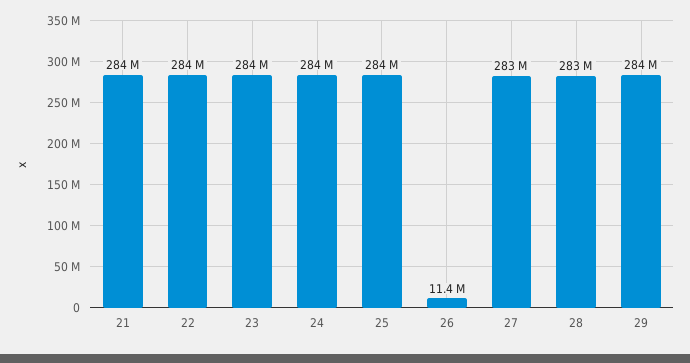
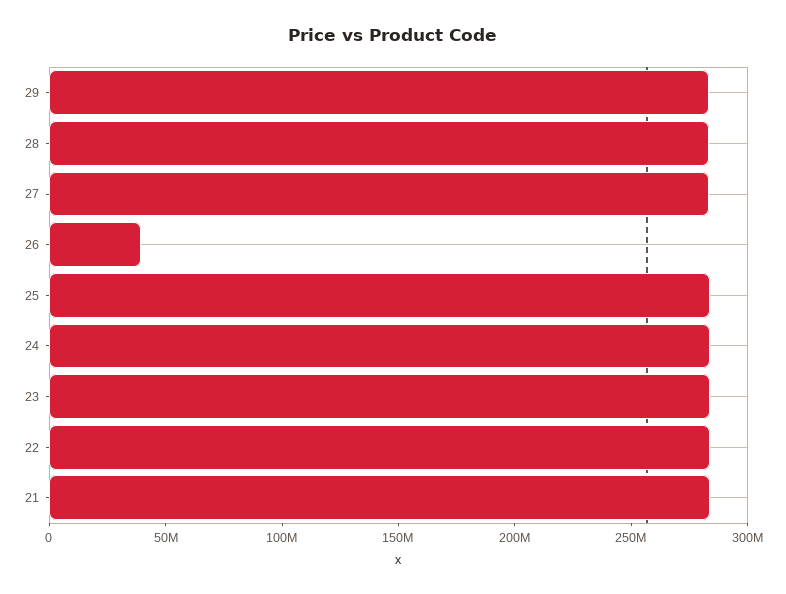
  {
    "21": 284000000,
    "22": 284000000,
    "23": 284000000,
    "24": 284000000,
    "25": 284000000,
-   "26": 11400000,
+   "26": 40000000,
    "27": 283000000,
    "28": 283000000,
    "29": 284000000
  }

